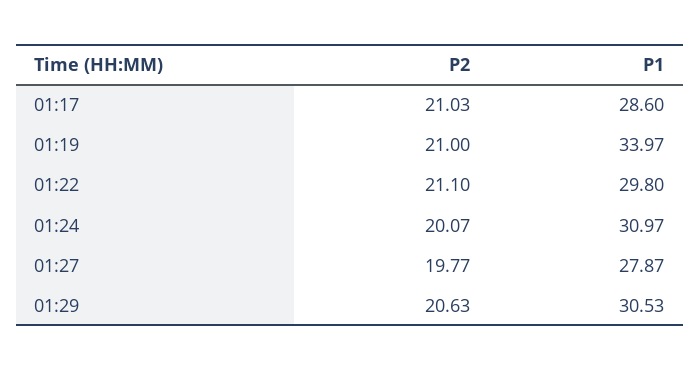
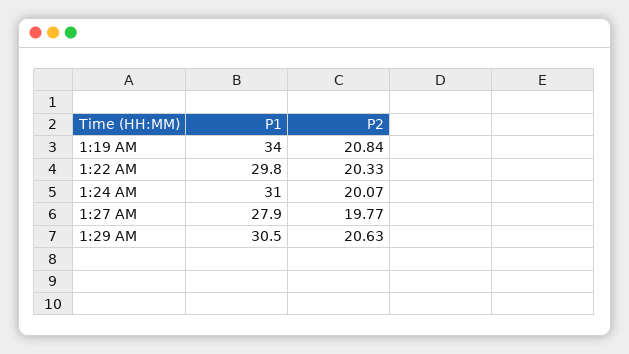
  {
    "P2": {
-     "01:17": 21.03,
-     "01:19": 21,
+     "01:19": 20.84,
-     "01:22": 21.1,
+     "01:22": 20.33,
      "01:24": 20.07,
      "01:27": 19.77,
      "01:29": 20.63
    },
    "P1": {
-     "01:17": 28.6,
      "01:19": 33.97,
      "01:22": 29.8,
      "01:24": 30.97,
      "01:27": 27.87,
      "01:29": 30.53
    }
  }

